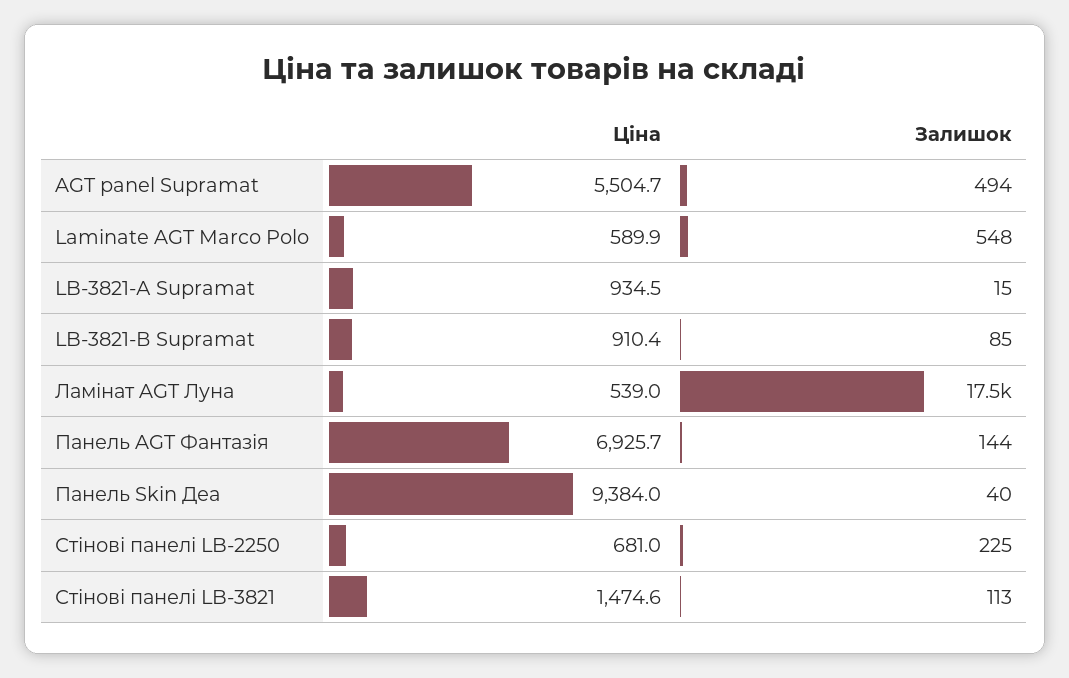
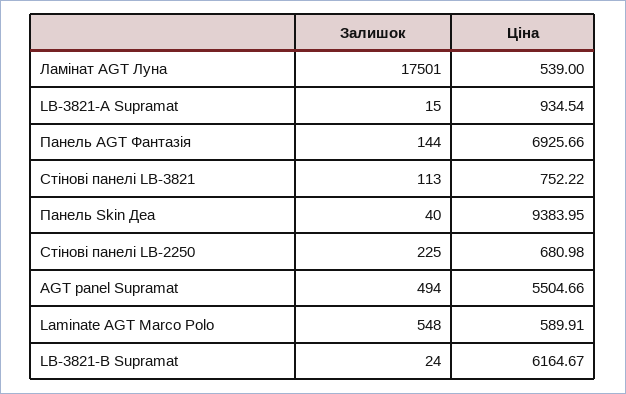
  {
    "Ціна": {
      "AGT panel Supramat": 5504.66,
      "Laminate AGT Marco Polo": 589.91,
      "LB-3821-А Supramat": 934.54,
-     "LB-3821-В Supramat": 910.4,
+     "LB-3821-В Supramat": 6164.67,
      "Ламінат AGT Луна": 539,
      "Панель AGT Фантазія": 6925.66,
      "Панель Skin Деа": 9383.95,
      "Стінові панелі LB-2250": 680.98,
-     "Стінові панелі LB-3821": 1474.6
+     "Стінові панелі LB-3821": 752.22
    },
    "Залишок": {
      "AGT panel Supramat": 494,
      "Laminate AGT Marco Polo": 548,
      "LB-3821-А Supramat": 15,
-     "LB-3821-В Supramat": 85,
+     "LB-3821-В Supramat": 24,
      "Ламінат AGT Луна": 17501,
      "Панель AGT Фантазія": 144,
      "Панель Skin Деа": 40,
      "Стінові панелі LB-2250": 225,
      "Стінові панелі LB-3821": 113
    }
  }

